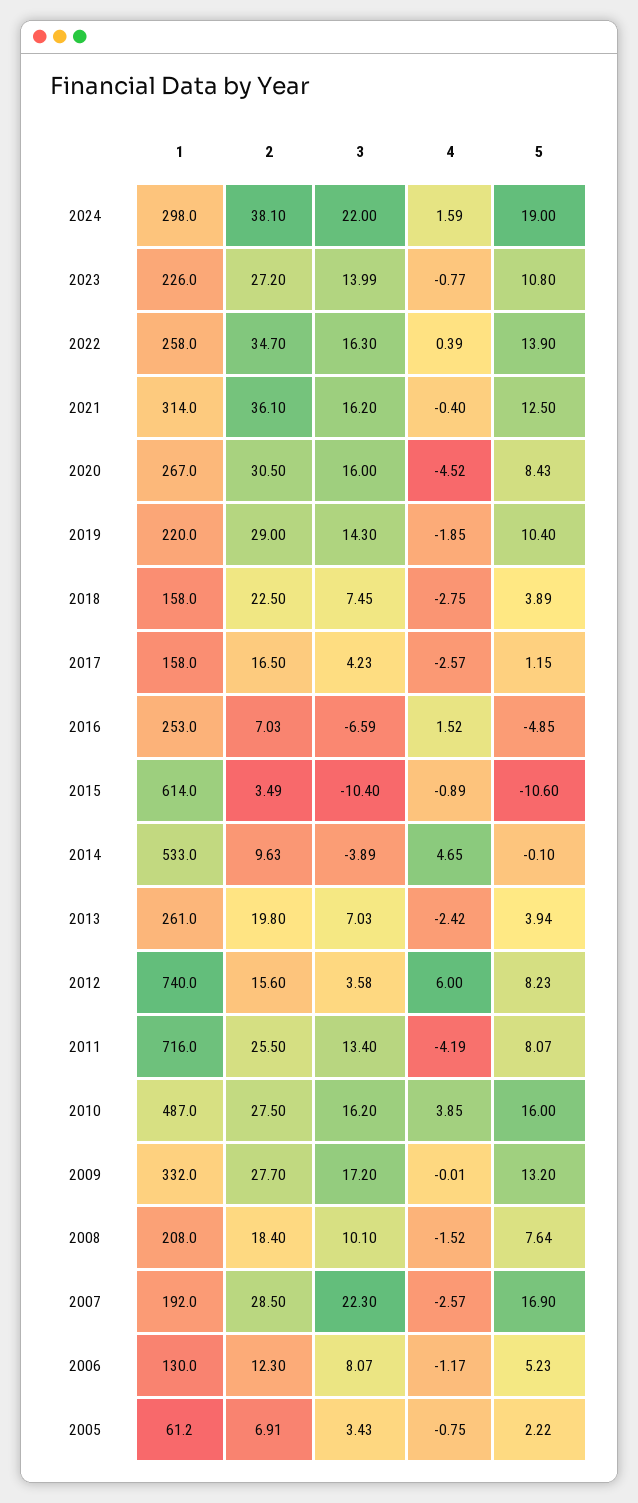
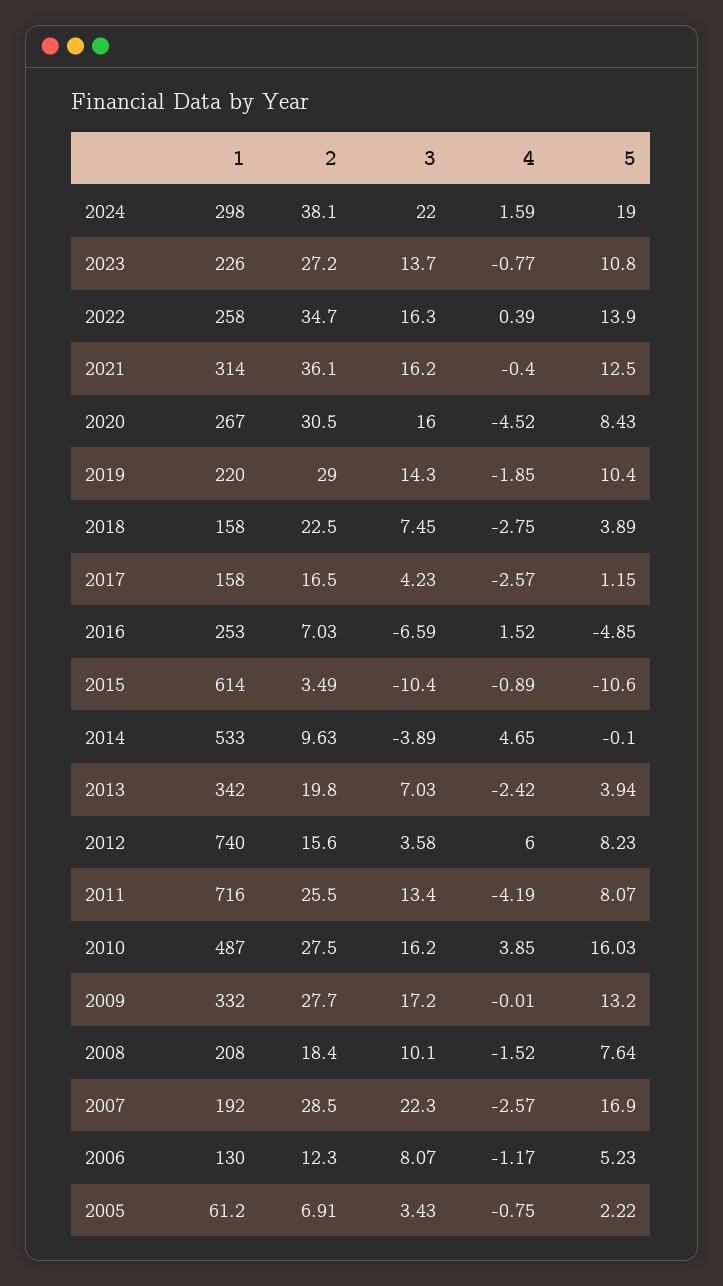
  {
    "1": {
      "2024": 298,
      "2023": 226,
      "2022": 258,
      "2021": 314,
      "2020": 267,
      "2019": 220,
      "2018": 158,
      "2017": 158,
      "2016": 253,
      "2015": 614,
      "2014": 533,
-     "2013": 261,
+     "2013": 342,
      "2012": 740,
      "2011": 716,
      "2010": 487,
      "2009": 332,
      "2008": 208,
      "2007": 192,
      "2006": 130,
      "2005": 61.2
    },
    "2": {
      "2024": 38.1,
      "2023": 27.2,
      "2022": 34.7,
      "2021": 36.1,
      "2020": 30.5,
      "2019": 29,
      "2018": 22.5,
      "2017": 16.5,
      "2016": 7.03,
      "2015": 3.49,
      "2014": 9.63,
      "2013": 19.8,
      "2012": 15.6,
      "2011": 25.5,
      "2010": 27.5,
      "2009": 27.7,
      "2008": 18.4,
      "2007": 28.5,
      "2006": 12.3,
      "2005": 6.91
    },
    "3": {
      "2024": 22,
-     "2023": 13.99,
+     "2023": 13.7,
      "2022": 16.3,
      "2021": 16.2,
      "2020": 16,
      "2019": 14.3,
      "2018": 7.45,
      "2017": 4.23,
      "2016": -6.59,
      "2015": -10.4,
      "2014": -3.89,
      "2013": 7.03,
      "2012": 3.58,
      "2011": 13.4,
      "2010": 16.2,
      "2009": 17.2,
      "2008": 10.1,
      "2007": 22.3,
      "2006": 8.07,
      "2005": 3.43
    },
    "4": {
      "2024": 1.59,
      "2023": -0.77,
      "2022": 0.39,
      "2021": -0.4,
      "2020": -4.52,
      "2019": -1.85,
      "2018": -2.75,
      "2017": -2.57,
      "2016": 1.52,
      "2015": -0.89,
      "2014": 4.65,
      "2013": -2.42,
      "2012": 6,
      "2011": -4.19,
      "2010": 3.85,
      "2009": -0.01,
      "2008": -1.52,
      "2007": -2.57,
      "2006": -1.17,
      "2005": -0.75
    },
    "5": {
      "2024": 19,
      "2023": 10.8,
      "2022": 13.9,
      "2021": 12.5,
      "2020": 8.43,
      "2019": 10.4,
      "2018": 3.89,
      "2017": 1.15,
      "2016": -4.85,
      "2015": -10.6,
      "2014": -0.1,
      "2013": 3.94,
      "2012": 8.23,
      "2011": 8.07,
-     "2010": 16,
+     "2010": 16.03,
      "2009": 13.2,
      "2008": 7.64,
      "2007": 16.9,
      "2006": 5.23,
      "2005": 2.22
    }
  }

